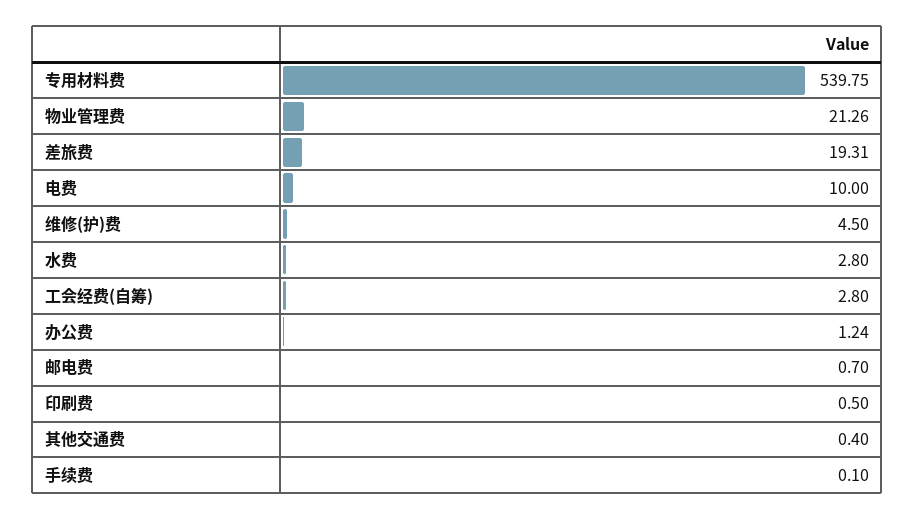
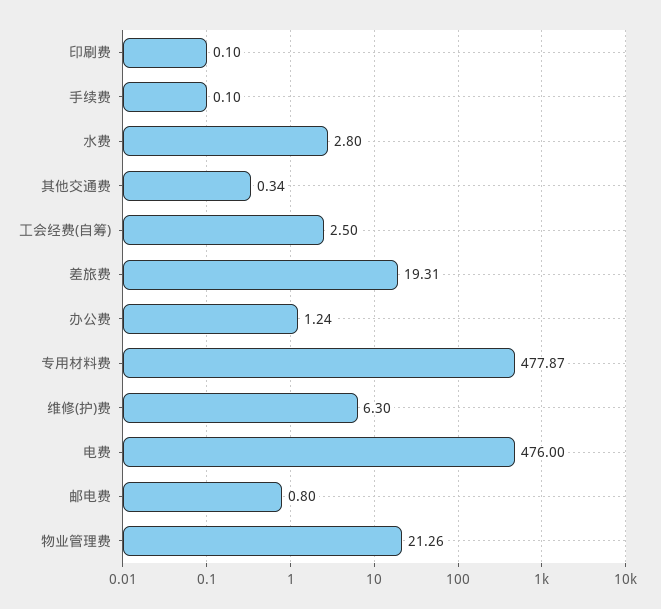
  {
-   "专用材料费": 539.75,
+   "专用材料费": 477.87,
    "物业管理费": 21.26,
    "差旅费": 19.31,
-   "电费": 10,
+   "电费": 476,
-   "维修(护)费": 4.5,
+   "维修(护)费": 6.3,
    "水费": 2.8,
-   "工会经费(自筹)": 2.8,
+   "工会经费(自筹)": 2.5,
    "办公费": 1.24,
-   "邮电费": 0.7,
+   "邮电费": 0.8,
-   "印刷费": 0.5,
+   "印刷费": 0.1,
-   "其他交通费": 0.4,
+   "其他交通费": 0.34,
    "手续费": 0.1
  }

